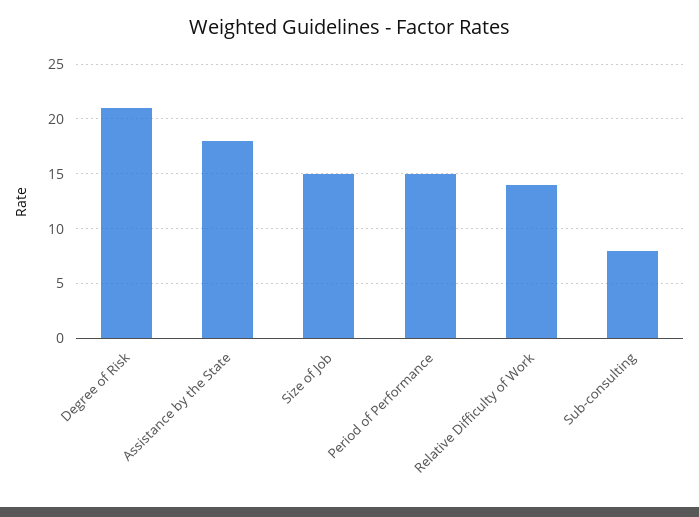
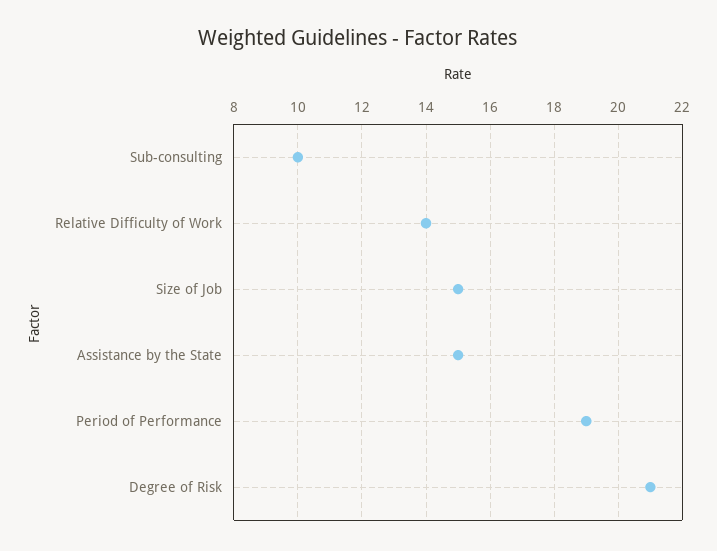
  {
    "Degree of Risk": 21,
-   "Assistance by the State": 18,
+   "Assistance by the State": 15,
    "Size of Job": 15,
-   "Period of Performance": 15,
+   "Period of Performance": 19,
    "Relative Difficulty of Work": 14,
-   "Sub-consulting": 8
+   "Sub-consulting": 10
  }

